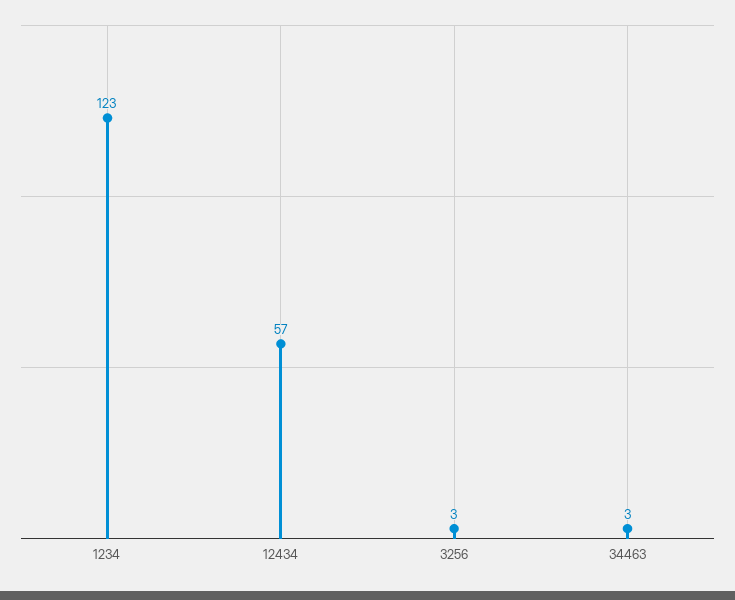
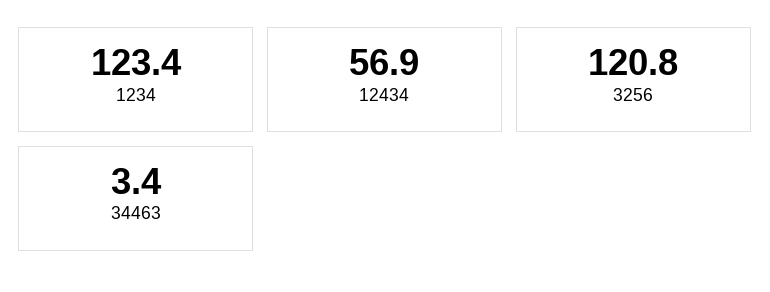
  {
    "1234": 123.4,
    "12434": 56.9,
-   "3256": 3,
+   "3256": 120.8,
    "34463": 3.4
  }

